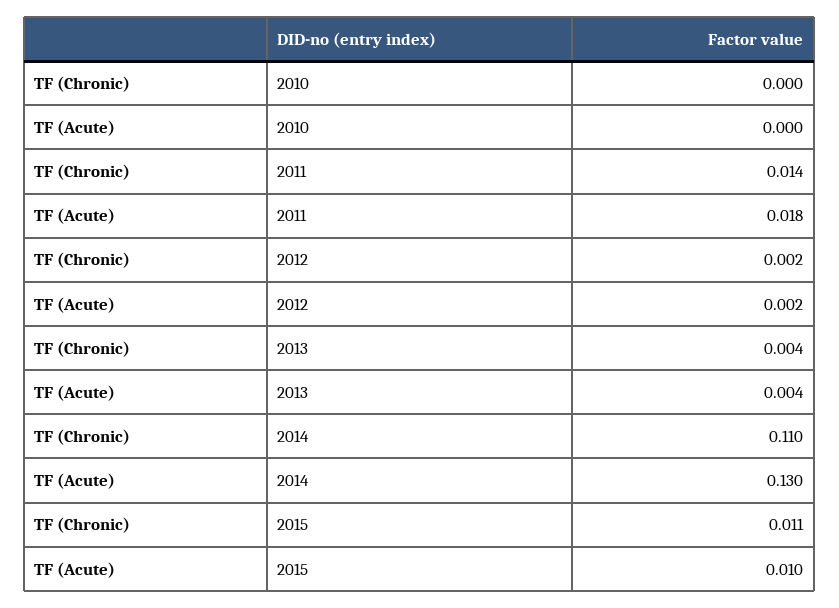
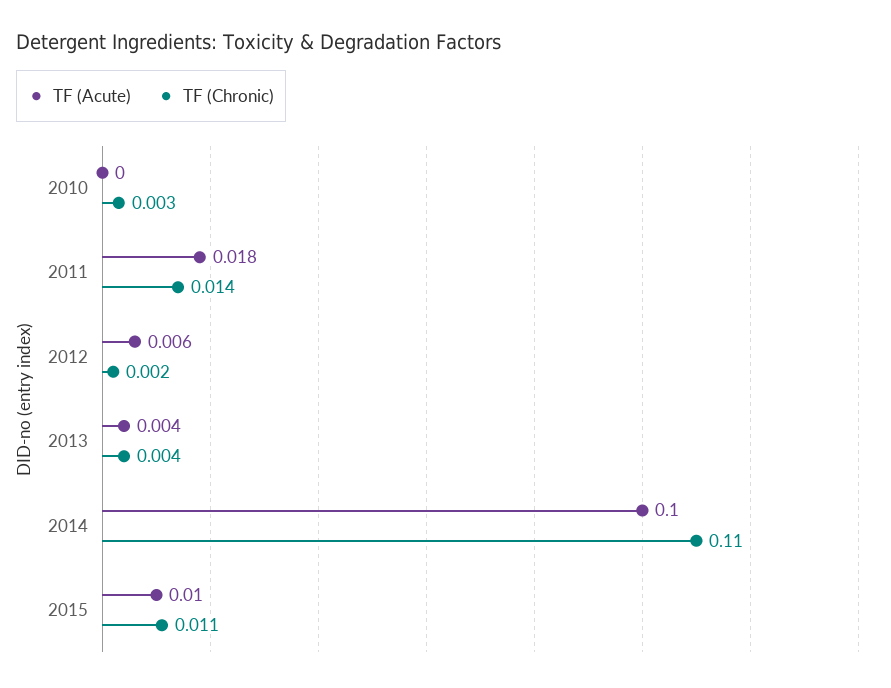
  {
    "TF (Chronic)": {
-     "2010": 0,
+     "2010": 0.003,
      "2011": 0.014,
      "2012": 0.002,
      "2013": 0.004,
      "2014": 0.11,
      "2015": 0.011
    },
    "TF (Acute)": {
      "2010": 0,
      "2011": 0.018,
-     "2012": 0.002,
+     "2012": 0.006,
      "2013": 0.004,
-     "2014": 0.13,
+     "2014": 0.1,
      "2015": 0.01
    }
  }

